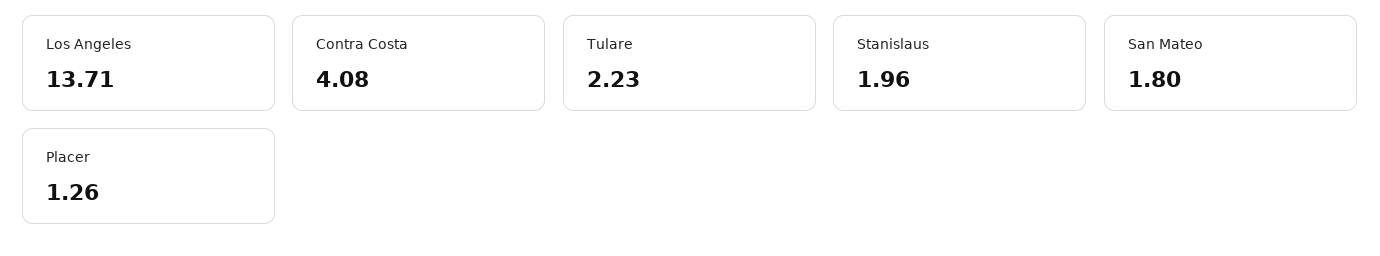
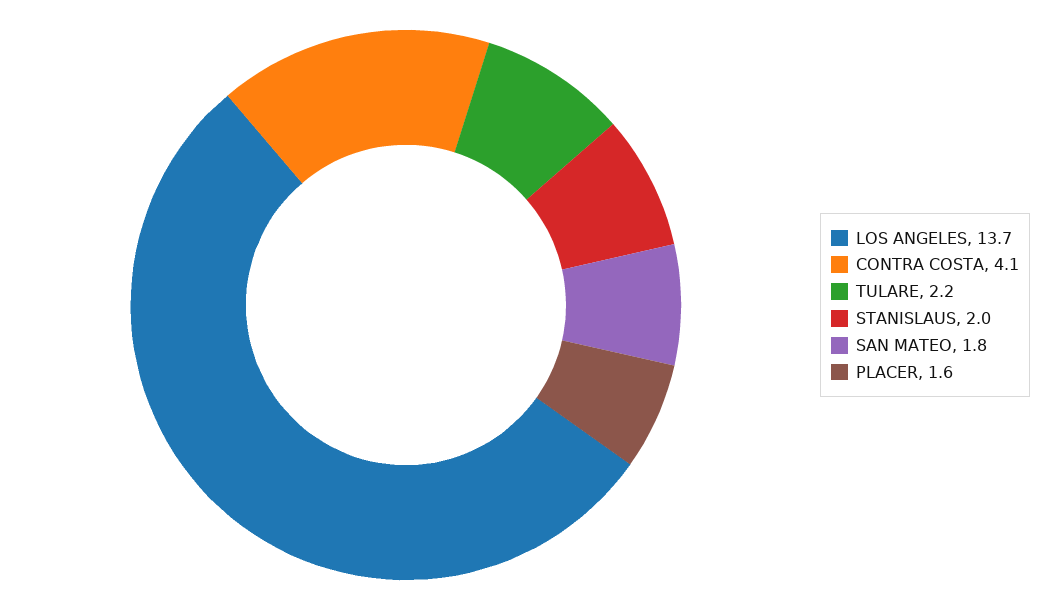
  {
    "Los Angeles": 13.71,
    "Contra Costa": 4.08,
    "Tulare": 2.23,
    "Stanislaus": 1.96,
    "San Mateo": 1.8,
-   "Placer": 1.26
+   "Placer": 1.6
  }

